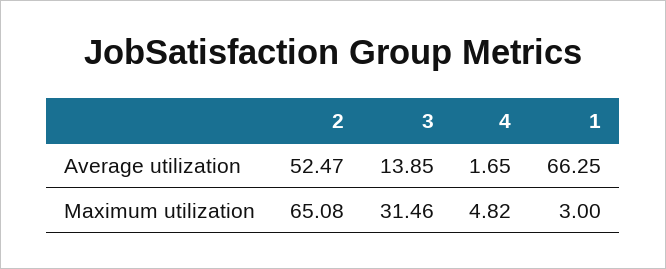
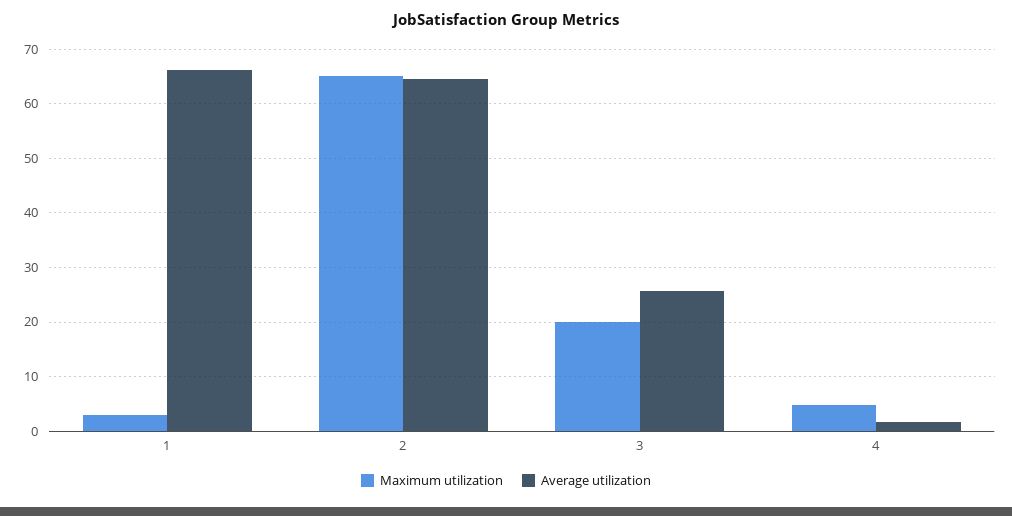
  {
    "Average utilization": {
-     "2": 52.47,
+     "2": 64,
-     "3": 13.85,
+     "3": 26,
      "4": 1.65,
      "1": 66.25
    },
    "Maximum utilization": {
      "2": 65.08,
-     "3": 31.46,
+     "3": 20,
      "4": 4.82,
      "1": 3
    }
  }

